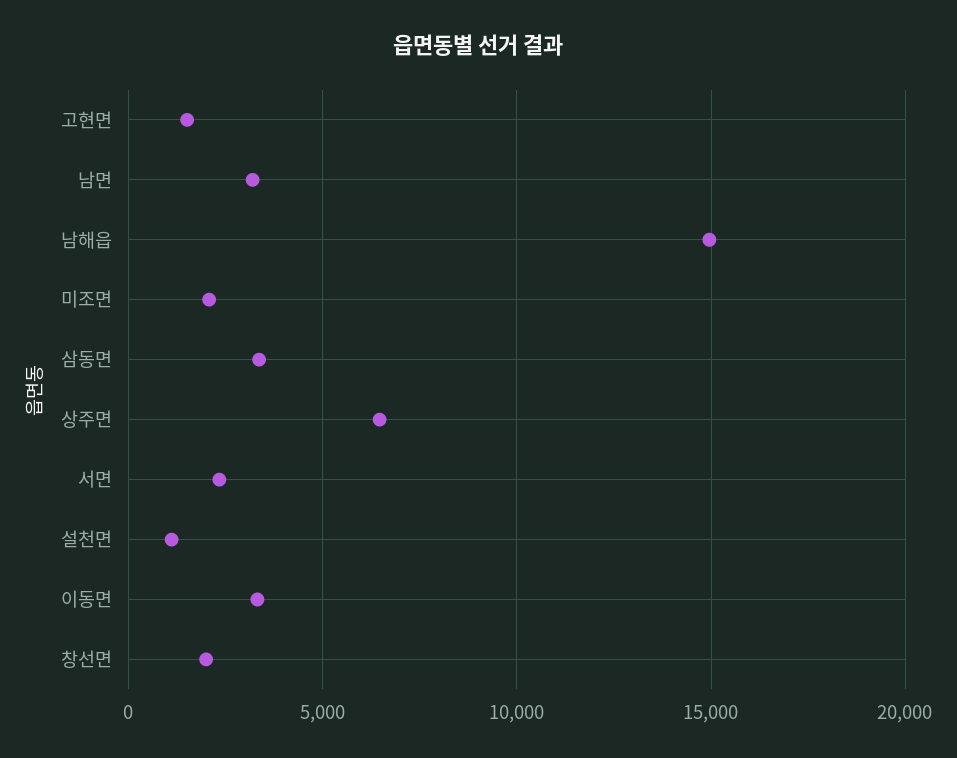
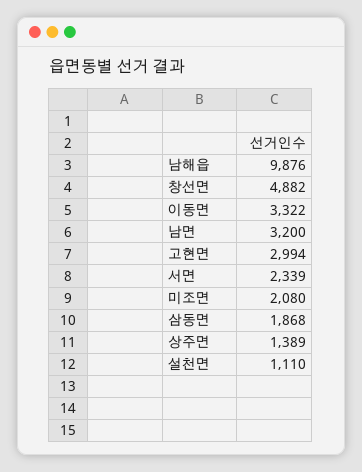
  {
-   "고현면": 1500,
+   "고현면": 2994,
    "남면": 3200,
-   "남해읍": 15000,
+   "남해읍": 9876,
    "미조면": 2080,
-   "삼동면": 3500,
+   "삼동면": 1868,
-   "상주면": 6500,
+   "상주면": 1389,
    "서면": 2339,
    "설천면": 1110,
    "이동면": 3322,
-   "창선면": 2000
+   "창선면": 4882
  }

